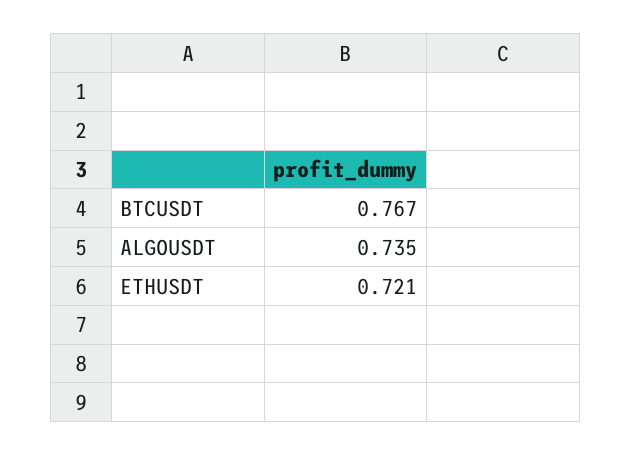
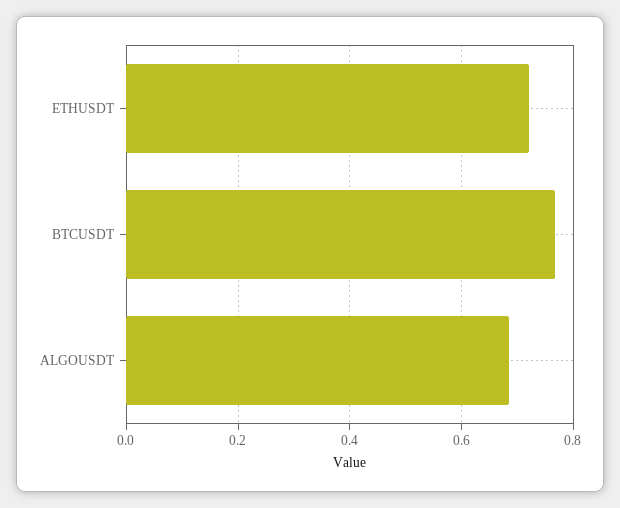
  {
    "BTCUSDT": 0.767,
-   "ALGOUSDT": 0.735,
+   "ALGOUSDT": 0.68,
    "ETHUSDT": 0.721
  }

